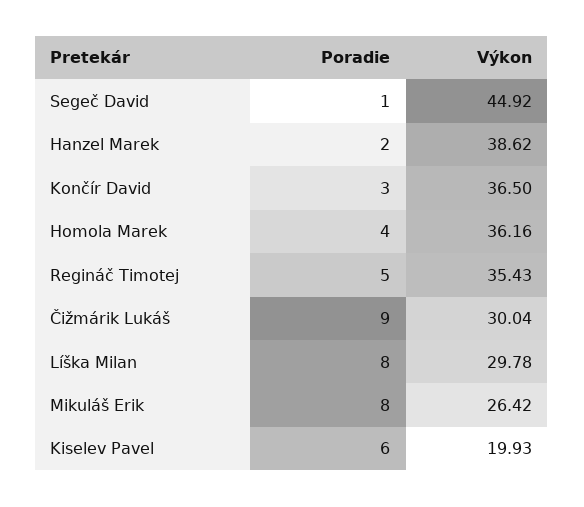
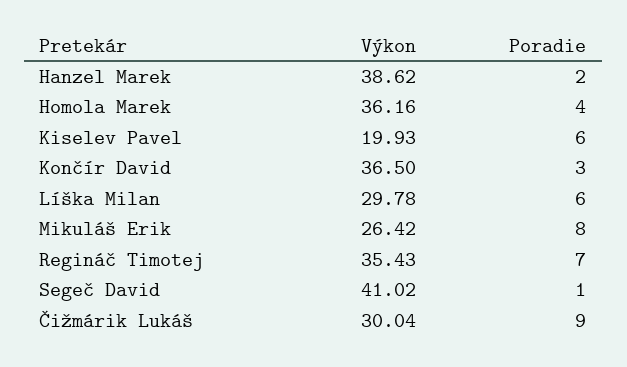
  {
    "Poradie": {
      "Segeč David": 1,
      "Hanzel Marek": 2,
      "Končír David": 3,
      "Homola Marek": 4,
-     "Regináč Timotej": 5,
+     "Regináč Timotej": 7,
      "Čižmárik Lukáš": 9,
-     "Líška Milan": 8,
+     "Líška Milan": 6,
      "Mikuláš Erik": 8,
      "Kiselev Pavel": 6
    },
    "Výkon": {
-     "Segeč David": 44.92,
+     "Segeč David": 41.02,
      "Hanzel Marek": 38.62,
      "Končír David": 36.5,
      "Homola Marek": 36.16,
      "Regináč Timotej": 35.43,
      "Čižmárik Lukáš": 30.04,
      "Líška Milan": 29.78,
      "Mikuláš Erik": 26.42,
      "Kiselev Pavel": 19.93
    }
  }

